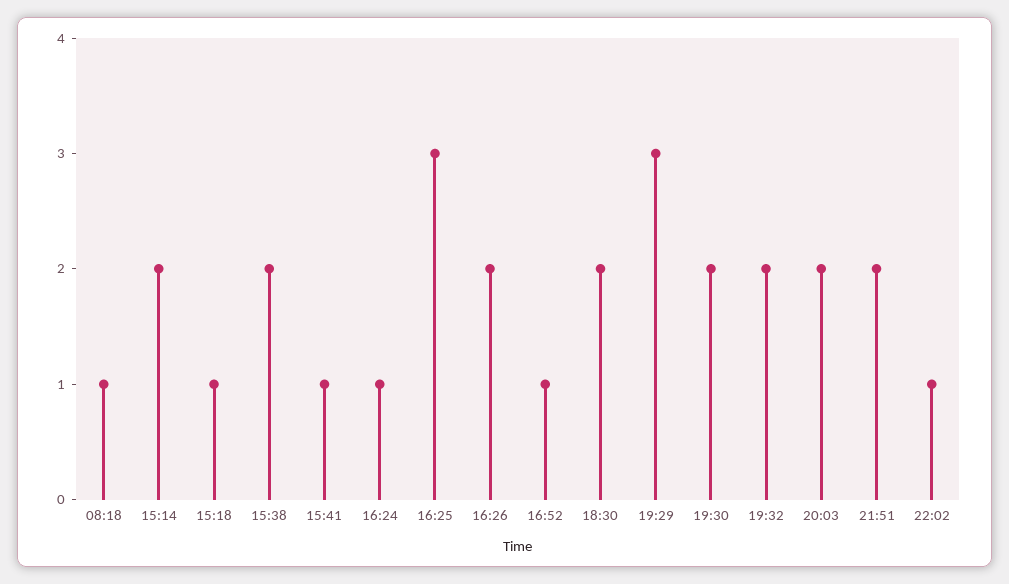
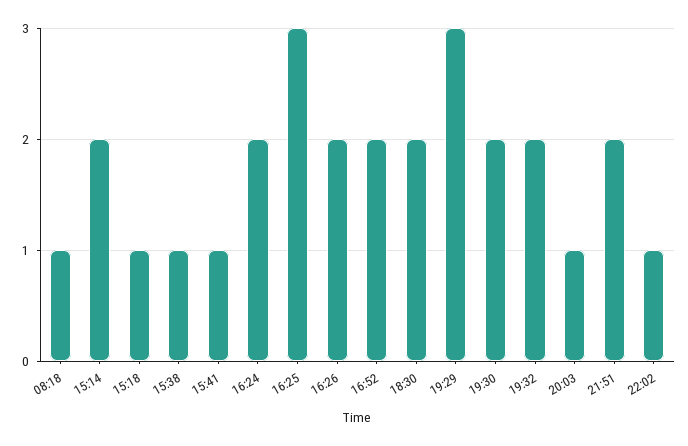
  {
    "08:18": 1,
    "15:14": 2,
    "15:18": 1,
-   "15:38": 2,
+   "15:38": 1,
    "15:41": 1,
-   "16:24": 1,
+   "16:24": 2,
    "16:25": 3,
    "16:26": 2,
-   "16:52": 1,
+   "16:52": 2,
    "18:30": 2,
    "19:29": 3,
    "19:30": 2,
    "19:32": 2,
-   "20:03": 2,
+   "20:03": 1,
    "21:51": 2,
    "22:02": 1
  }

